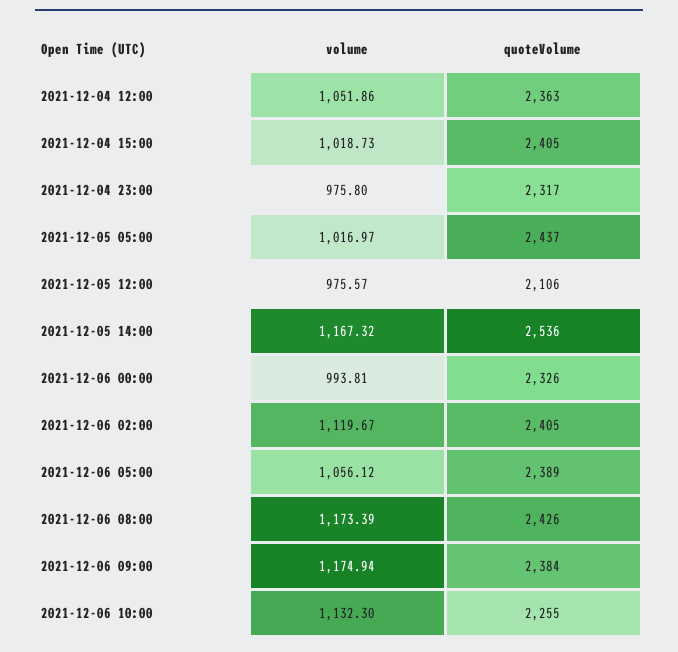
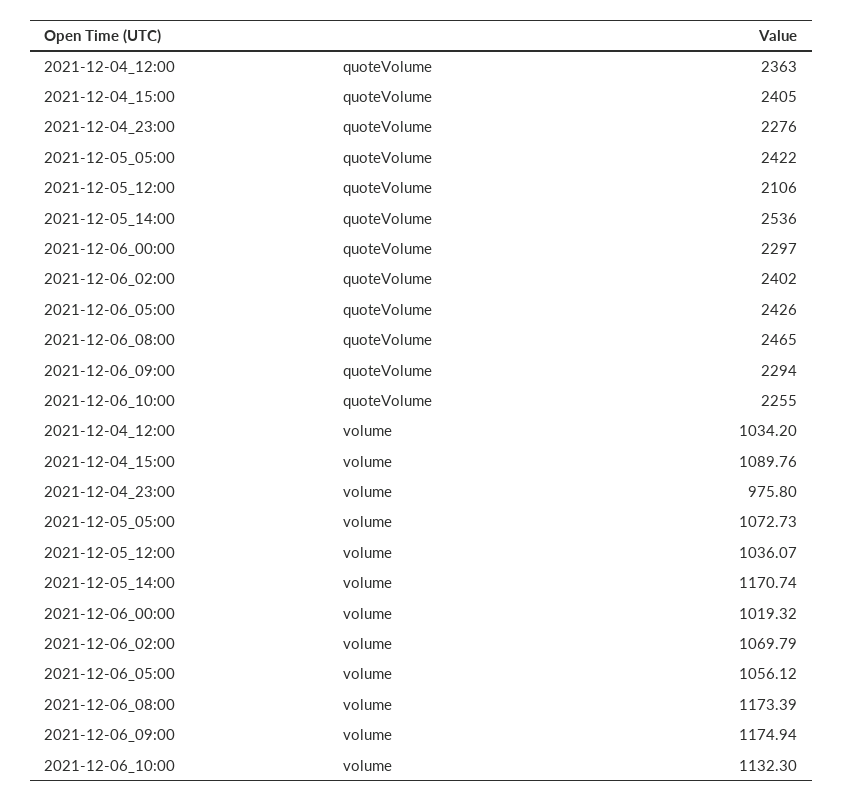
  {
    "volume": {
-     "2021-12-04 12:00": 1051.86,
+     "2021-12-04 12:00": 1034.2,
-     "2021-12-04 15:00": 1018.73,
+     "2021-12-04 15:00": 1089.76,
      "2021-12-04 23:00": 975.8,
-     "2021-12-05 05:00": 1016.97,
+     "2021-12-05 05:00": 1072.73,
-     "2021-12-05 12:00": 975.57,
+     "2021-12-05 12:00": 1036.07,
-     "2021-12-05 14:00": 1167.32,
+     "2021-12-05 14:00": 1170.74,
-     "2021-12-06 00:00": 993.81,
+     "2021-12-06 00:00": 1019.32,
-     "2021-12-06 02:00": 1119.67,
+     "2021-12-06 02:00": 1069.79,
      "2021-12-06 05:00": 1056.12,
      "2021-12-06 08:00": 1173.39,
      "2021-12-06 09:00": 1174.94,
      "2021-12-06 10:00": 1132.3
    },
    "quoteVolume": {
      "2021-12-04 12:00": 2363,
      "2021-12-04 15:00": 2405,
-     "2021-12-04 23:00": 2317,
+     "2021-12-04 23:00": 2276,
-     "2021-12-05 05:00": 2437,
+     "2021-12-05 05:00": 2422,
      "2021-12-05 12:00": 2106,
      "2021-12-05 14:00": 2536,
-     "2021-12-06 00:00": 2326,
+     "2021-12-06 00:00": 2297,
-     "2021-12-06 02:00": 2405,
+     "2021-12-06 02:00": 2402,
-     "2021-12-06 05:00": 2389,
+     "2021-12-06 05:00": 2426,
-     "2021-12-06 08:00": 2426,
+     "2021-12-06 08:00": 2465,
-     "2021-12-06 09:00": 2384,
+     "2021-12-06 09:00": 2294,
      "2021-12-06 10:00": 2255
    }
  }

